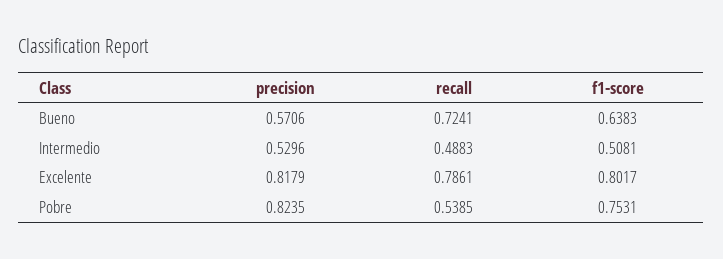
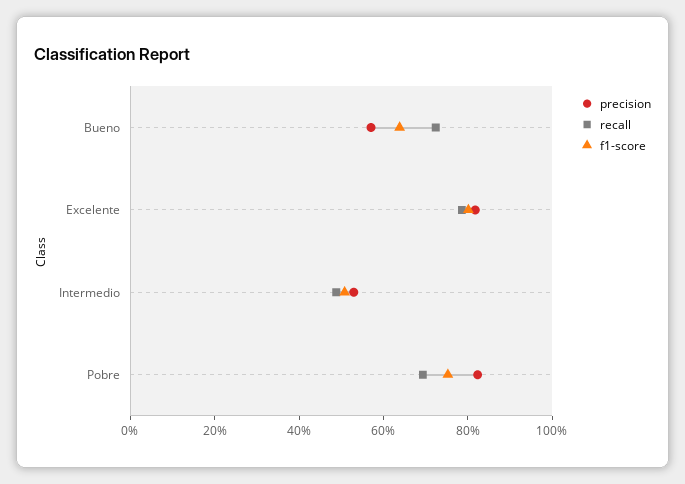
  {
    "precision": {
      "Bueno": 0.5706,
      "Intermedio": 0.5296,
      "Excelente": 0.8179,
      "Pobre": 0.8235
    },
    "recall": {
      "Bueno": 0.7241,
      "Intermedio": 0.4883,
      "Excelente": 0.7861,
-     "Pobre": 0.5385
+     "Pobre": 0.7
    },
    "f1-score": {
      "Bueno": 0.6383,
      "Intermedio": 0.5081,
      "Excelente": 0.8017,
      "Pobre": 0.7531
    }
  }

